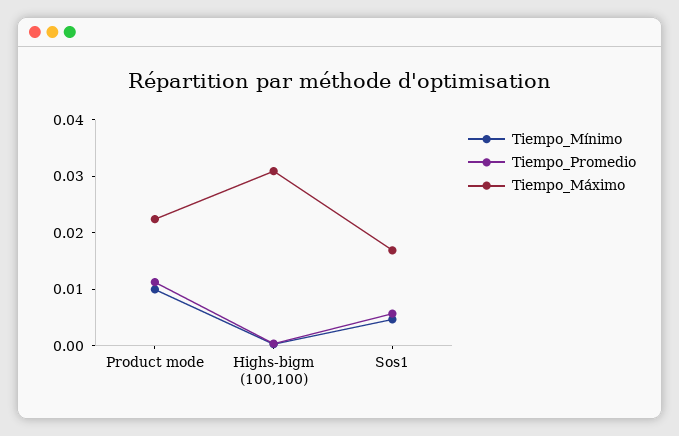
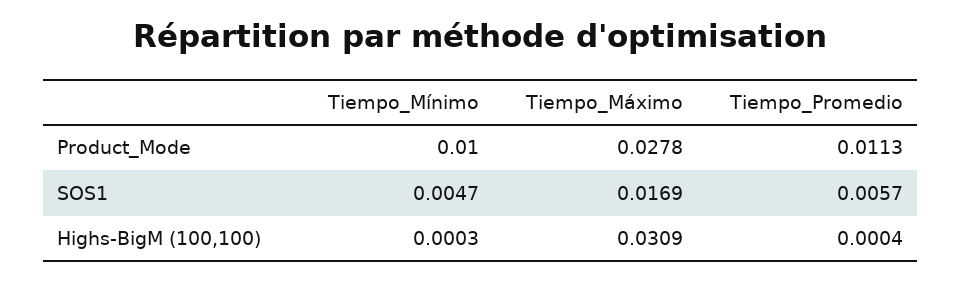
  {
    "Tiempo_Mínimo": {
      "Product mode": 0.01,
      "Highs-bigm (100,100)": 0.0003,
      "Sos1": 0.0047
    },
    "Tiempo_Promedio": {
      "Product mode": 0.0113,
      "Highs-bigm (100,100)": 0.0004,
      "Sos1": 0.0057
    },
    "Tiempo_Máximo": {
-     "Product mode": 0.022,
+     "Product mode": 0.0278,
      "Highs-bigm (100,100)": 0.0309,
      "Sos1": 0.0169
    }
  }

